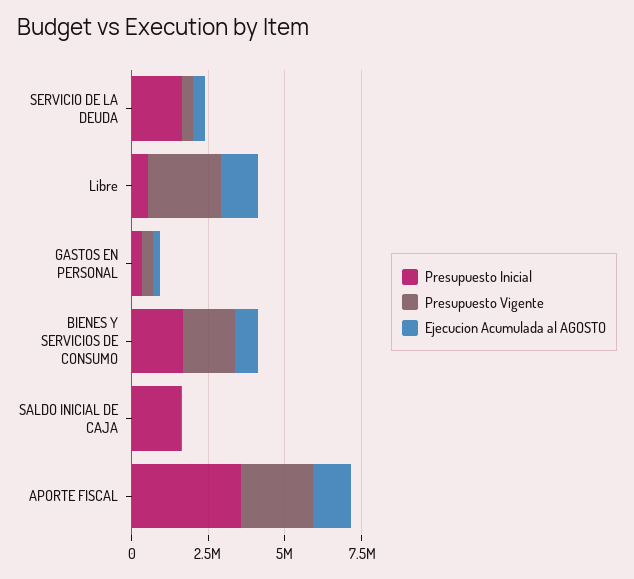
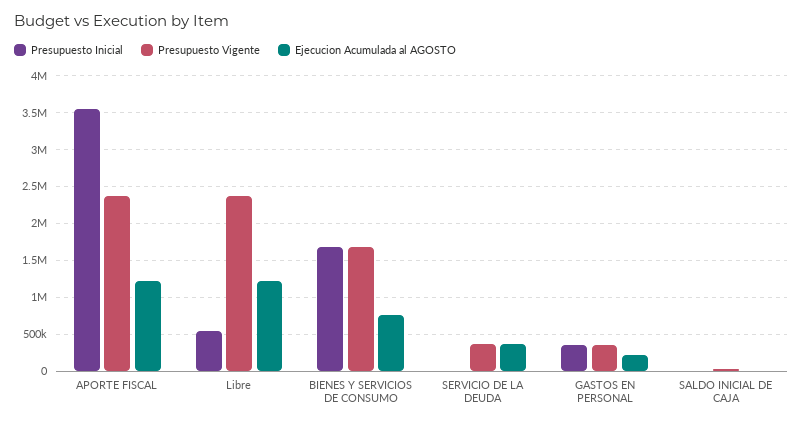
  {
    "Presupuesto Inicial": {
-     "SERVICIO DE LA DEUDA": 1500000,
+     "SERVICIO DE LA DEUDA": 0,
      "Libre": 500000,
      "GASTOS EN PERSONAL": 400000,
      "BIENES Y SERVICIOS DE CONSUMO": 1700000,
-     "SALDO INICIAL DE CAJA": 1500000,
+     "SALDO INICIAL DE CAJA": 0,
      "APORTE FISCAL": 3600000
    },
    "Presupuesto Vigente": {
      "SERVICIO DE LA DEUDA": 400000,
      "Libre": 2400000,
      "GASTOS EN PERSONAL": 400000,
      "BIENES Y SERVICIOS DE CONSUMO": 1700000,
      "SALDO INICIAL DE CAJA": 0,
      "APORTE FISCAL": 2400000
    },
    "Ejecucion Acumulada al AGOSTO": {
      "SERVICIO DE LA DEUDA": 400000,
      "Libre": 1200000,
      "GASTOS EN PERSONAL": 200000,
      "BIENES Y SERVICIOS DE CONSUMO": 800000,
      "SALDO INICIAL DE CAJA": 0,
      "APORTE FISCAL": 1200000
    }
  }

